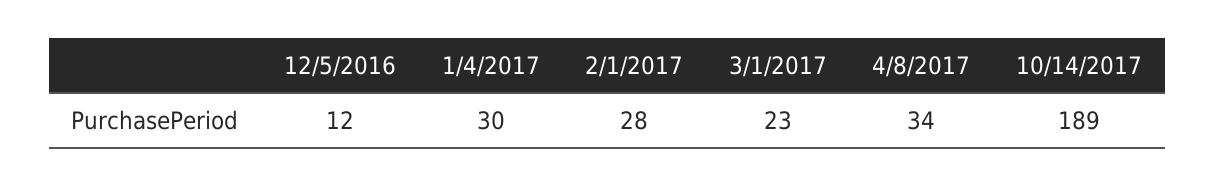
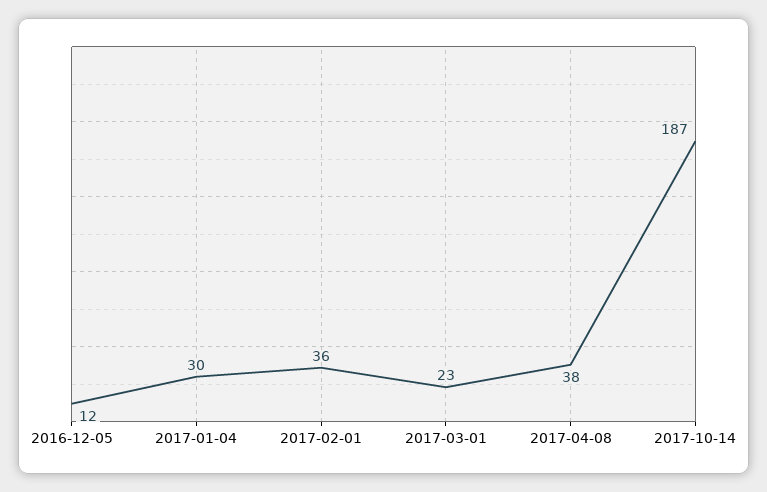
  {
    "12/5/2016": 12,
    "1/4/2017": 30,
-   "2/1/2017": 28,
+   "2/1/2017": 36,
    "3/1/2017": 23,
-   "4/8/2017": 34,
+   "4/8/2017": 38,
-   "10/14/2017": 189
+   "10/14/2017": 187
  }

